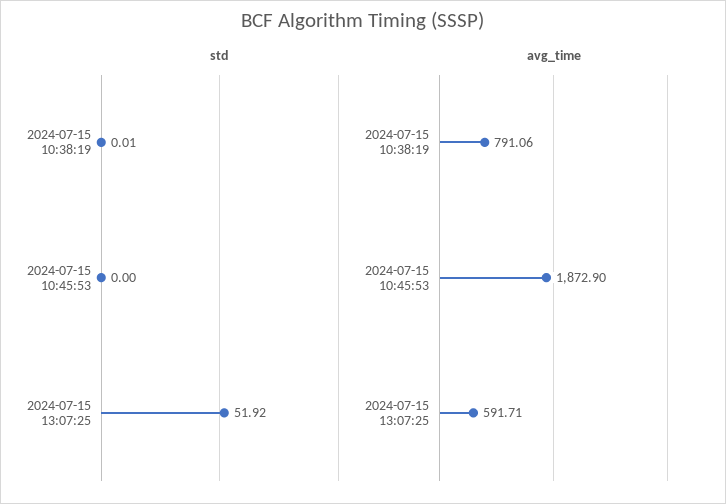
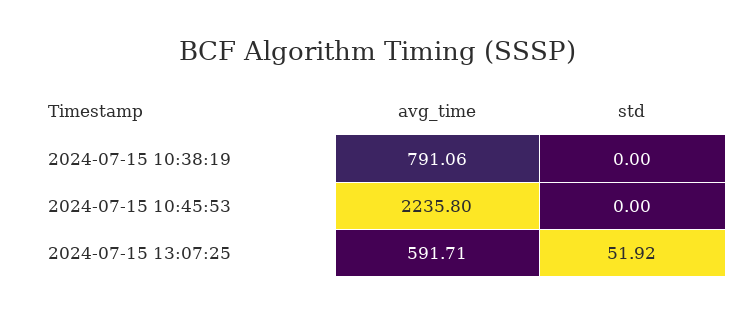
  {
    "std": {
-     "2024-07-15 10:38:19": 0.01,
+     "2024-07-15 10:38:19": 0,
      "2024-07-15 10:45:53": 0,
      "2024-07-15 13:07:25": 51.92
    },
    "avg_time": {
      "2024-07-15 10:38:19": 791.06,
-     "2024-07-15 10:45:53": 1872.9,
+     "2024-07-15 10:45:53": 2235.8,
      "2024-07-15 13:07:25": 591.71
    }
  }

